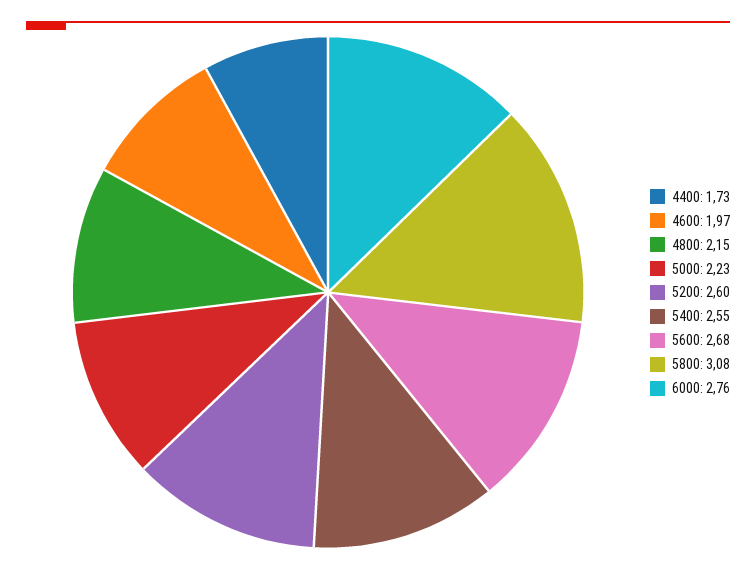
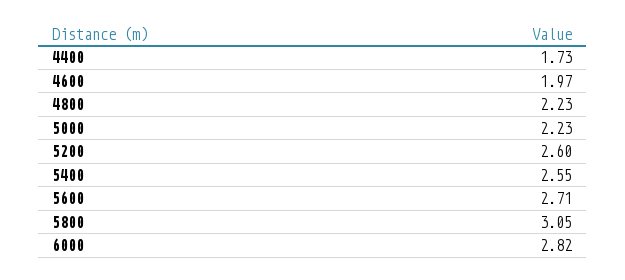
  {
    "4400": 1.73,
    "4600": 1.97,
-   "4800": 2.15,
+   "4800": 2.23,
    "5000": 2.23,
    "5200": 2.6,
    "5400": 2.55,
-   "5600": 2.68,
+   "5600": 2.71,
-   "5800": 3.08,
+   "5800": 3.05,
-   "6000": 2.76
+   "6000": 2.82
  }

